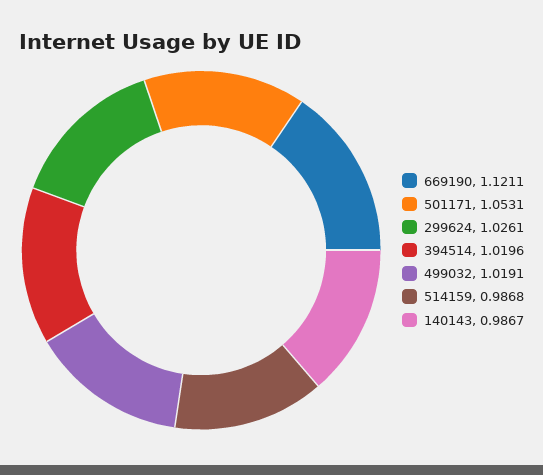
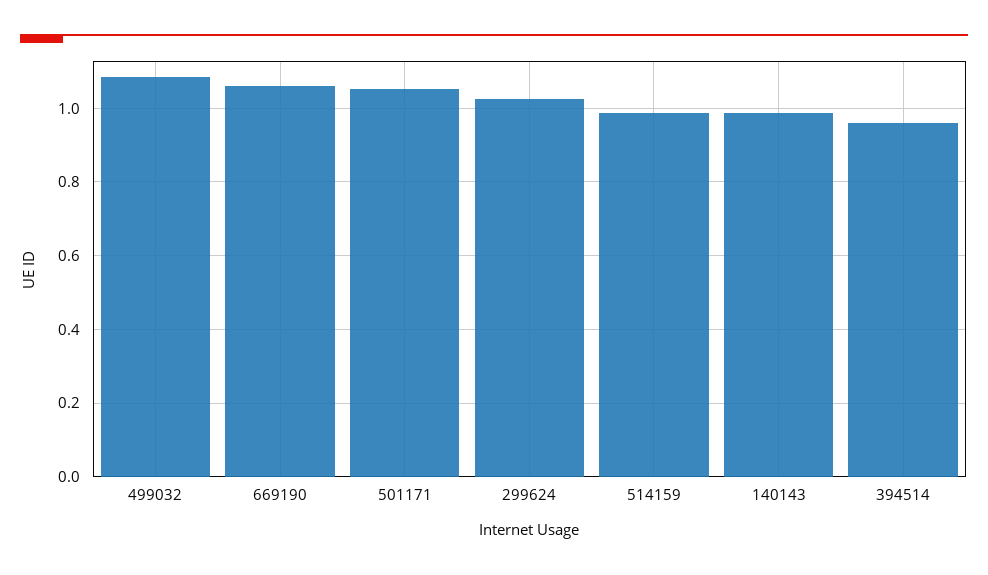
  {
-   "669190": 1.1211,
+   "669190": 1.06,
    "501171": 1.0531,
    "299624": 1.0261,
-   "394514": 1.0196,
+   "394514": 0.96,
-   "499032": 1.0191,
+   "499032": 1.08,
    "514159": 0.9868,
    "140143": 0.9867
  }

